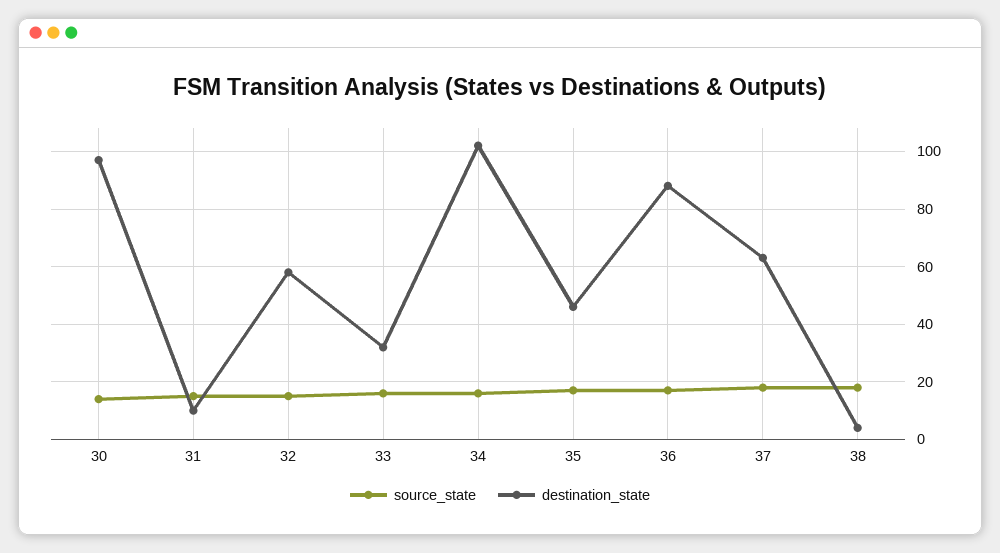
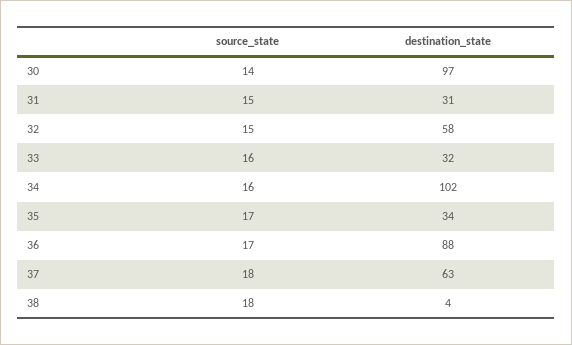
  {
    "source_state": {
      "30": 14,
      "31": 15,
      "32": 15,
      "33": 16,
      "34": 16,
      "35": 17,
      "36": 17,
      "37": 18,
      "38": 18
    },
    "destination_state": {
      "30": 97,
-     "31": 10,
+     "31": 31,
      "32": 58,
      "33": 32,
      "34": 102,
-     "35": 45,
+     "35": 34,
      "36": 88,
      "37": 63,
      "38": 4
    }
  }

